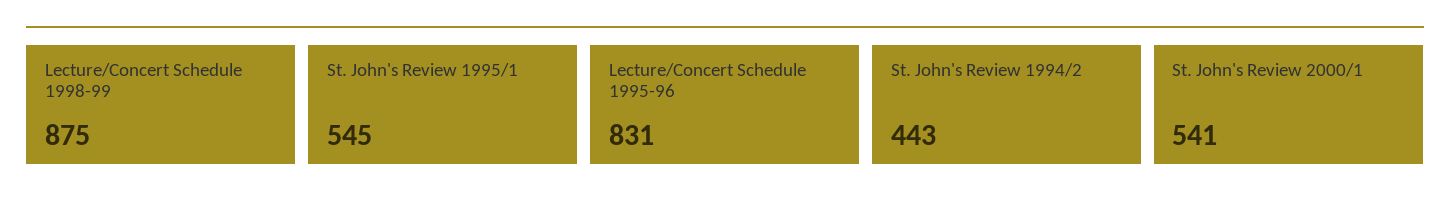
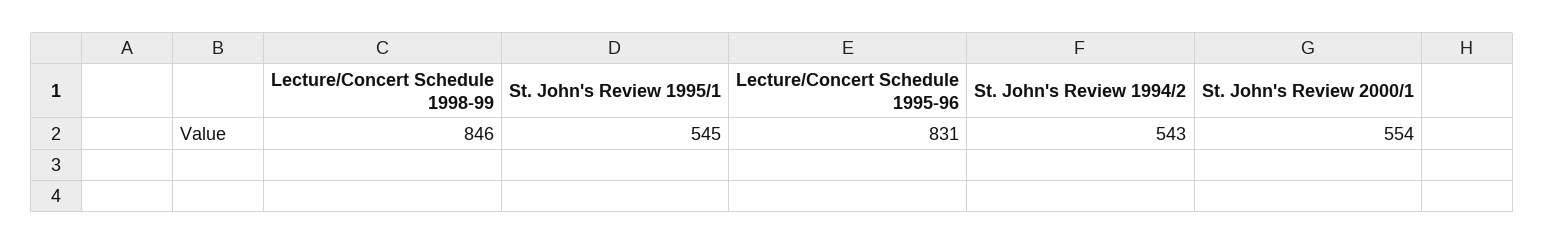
  {
-   "Lecture/Concert Schedule 1998-99": 875,
+   "Lecture/Concert Schedule 1998-99": 846,
    "St. John's Review 1995/1": 545,
    "Lecture/Concert Schedule 1995-96": 831,
-   "St. John's Review 1994/2": 443,
+   "St. John's Review 1994/2": 543,
-   "St. John's Review 2000/1": 541
+   "St. John's Review 2000/1": 554
  }

